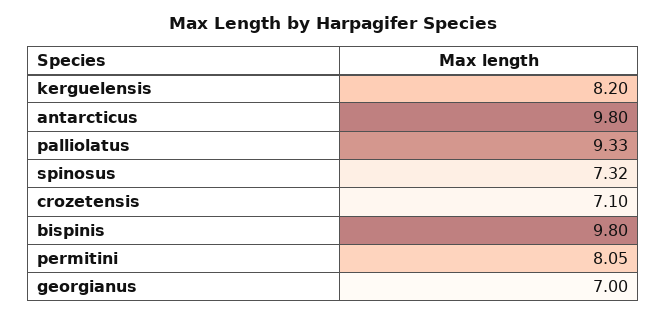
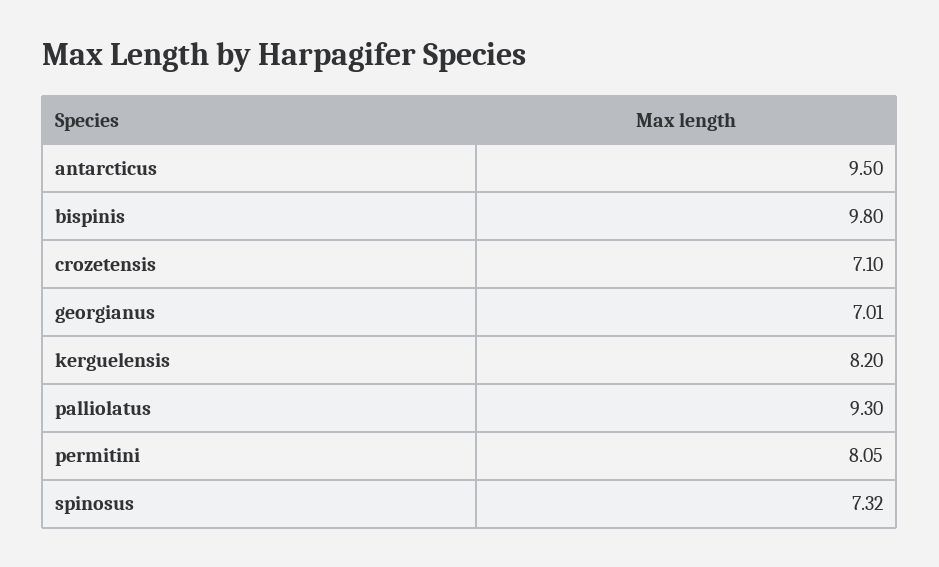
  {
    "kerguelensis": 8.2,
-   "antarcticus": 9.8,
+   "antarcticus": 9.5,
-   "palliolatus": 9.33,
+   "palliolatus": 9.3,
    "spinosus": 7.32,
    "crozetensis": 7.1,
    "bispinis": 9.8,
    "permitini": 8.05,
-   "georgianus": 7
+   "georgianus": 7.01
  }

